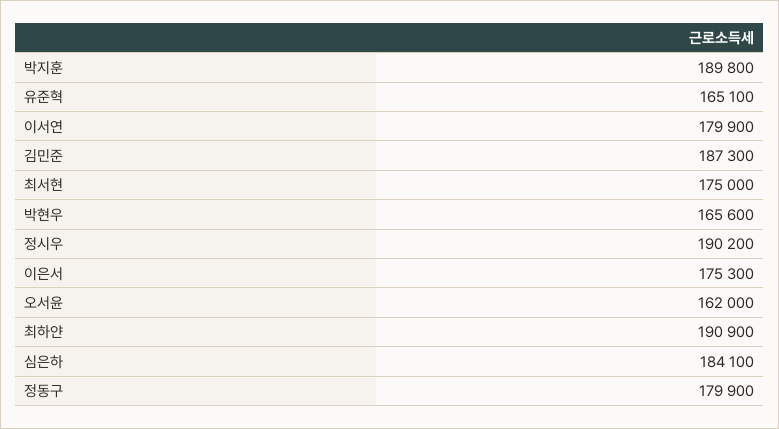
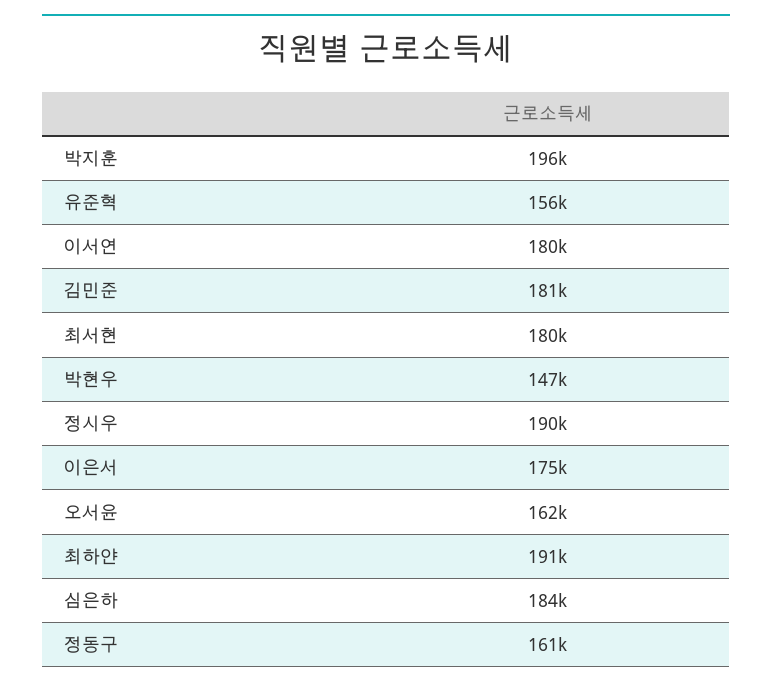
  {
-   "박지훈": 189800,
+   "박지훈": 196000,
-   "유준혁": 165100,
+   "유준혁": 156000,
    "이서연": 179900,
-   "김민준": 187300,
+   "김민준": 181000,
-   "최서현": 175000,
+   "최서현": 180000,
-   "박현우": 165600,
+   "박현우": 147000,
    "정시우": 190200,
    "이은서": 175300,
    "오서윤": 162000,
    "최하얀": 190900,
    "심은하": 184100,
-   "정동구": 179900
+   "정동구": 161000
  }

